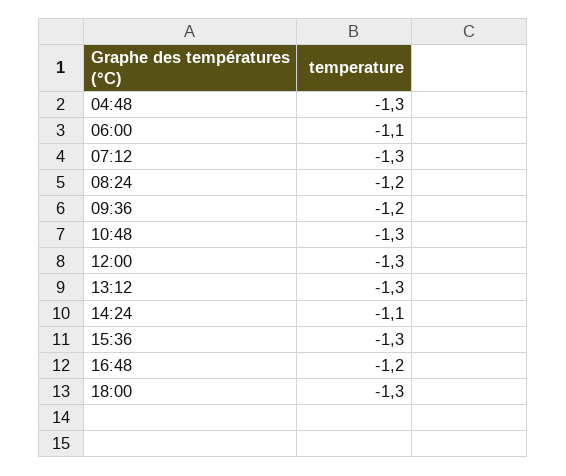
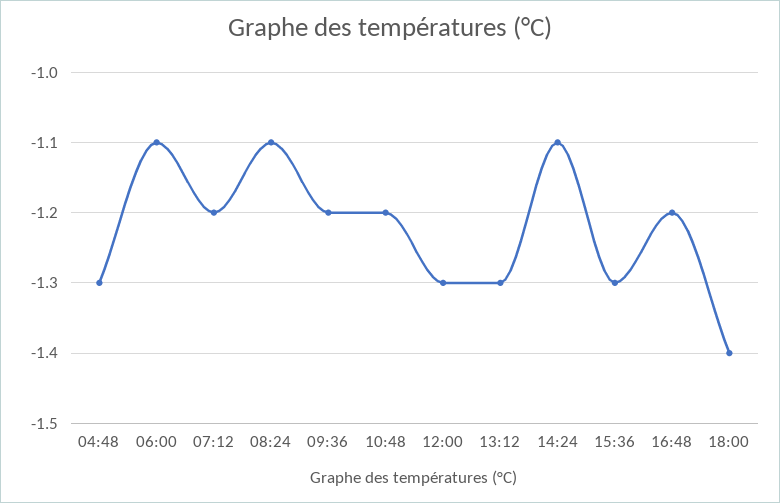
  {
    "04:48": -1.3,
    "06:00": -1.1,
-   "07:12": -1.3,
+   "07:12": -1.2,
-   "08:24": -1.2,
+   "08:24": -1.1,
    "09:36": -1.2,
-   "10:48": -1.3,
+   "10:48": -1.2,
    "12:00": -1.3,
    "13:12": -1.3,
    "14:24": -1.1,
    "15:36": -1.3,
    "16:48": -1.2,
-   "18:00": -1.3
+   "18:00": -1.4
  }

